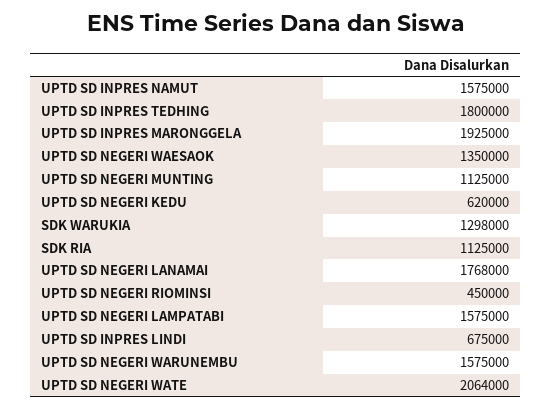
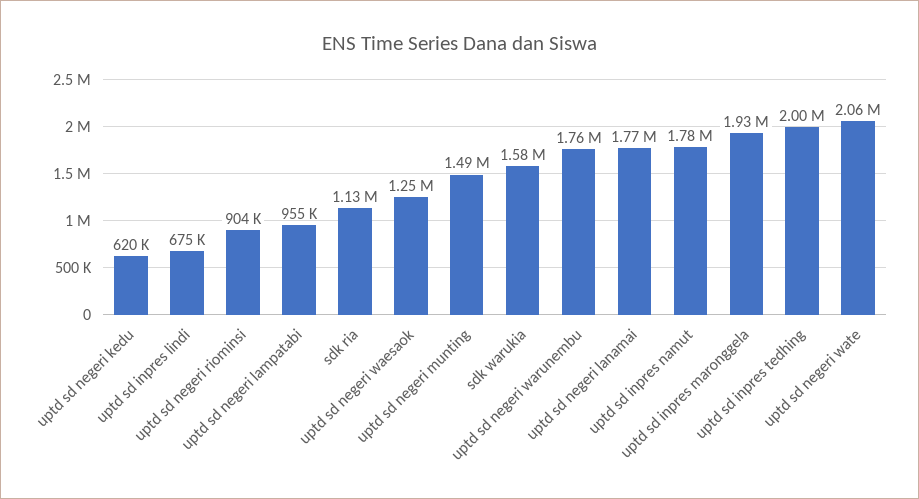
  {
-   "UPTD SD INPRES NAMUT": 1575000,
+   "UPTD SD INPRES NAMUT": 1780000,
-   "UPTD SD INPRES TEDHING": 1800000,
+   "UPTD SD INPRES TEDHING": 2000000,
    "UPTD SD INPRES MARONGGELA": 1925000,
-   "UPTD SD NEGERI WAESAOK": 1350000,
+   "UPTD SD NEGERI WAESAOK": 1250000,
-   "UPTD SD NEGERI MUNTING": 1125000,
+   "UPTD SD NEGERI MUNTING": 1490000,
    "UPTD SD NEGERI KEDU": 620000,
-   "SDK WARUKIA": 1298000,
+   "SDK WARUKIA": 1580000,
    "SDK RIA": 1125000,
    "UPTD SD NEGERI LANAMAI": 1768000,
-   "UPTD SD NEGERI RIOMINSI": 450000,
+   "UPTD SD NEGERI RIOMINSI": 904000,
-   "UPTD SD NEGERI LAMPATABI": 1575000,
+   "UPTD SD NEGERI LAMPATABI": 955000,
    "UPTD SD INPRES LINDI": 675000,
-   "UPTD SD NEGERI WARUNEMBU": 1575000,
+   "UPTD SD NEGERI WARUNEMBU": 1760000,
    "UPTD SD NEGERI WATE": 2064000
  }

